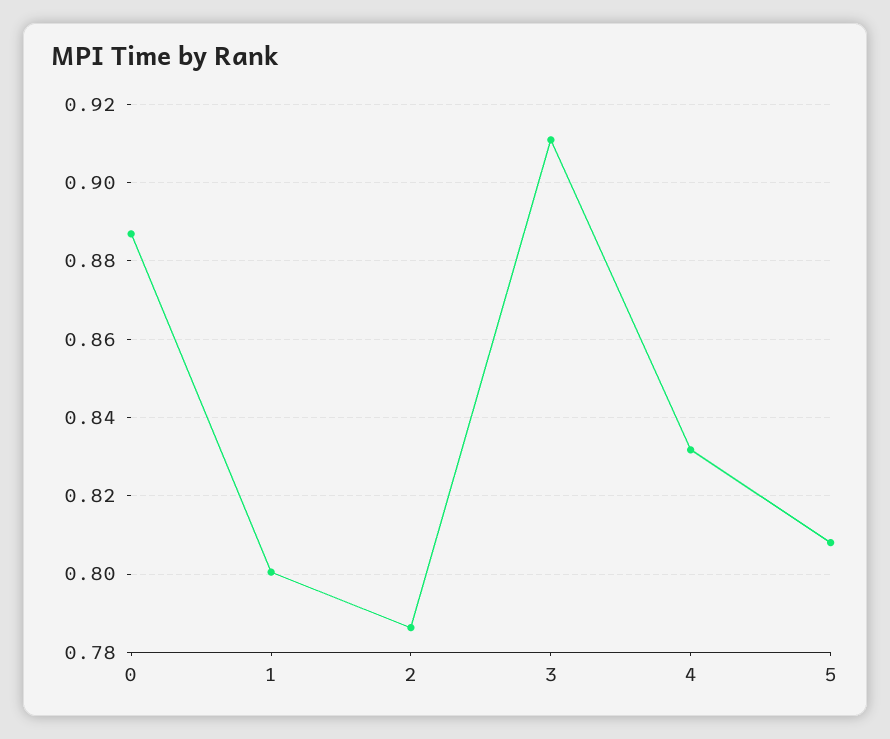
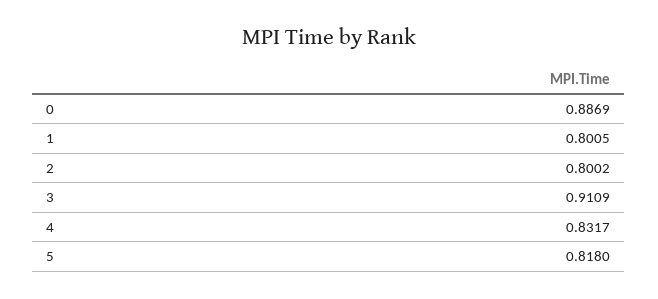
  {
    "0": 0.8869,
    "1": 0.8005,
-   "2": 0.786,
+   "2": 0.8002,
    "3": 0.9109,
    "4": 0.8317,
-   "5": 0.808
+   "5": 0.818
  }

